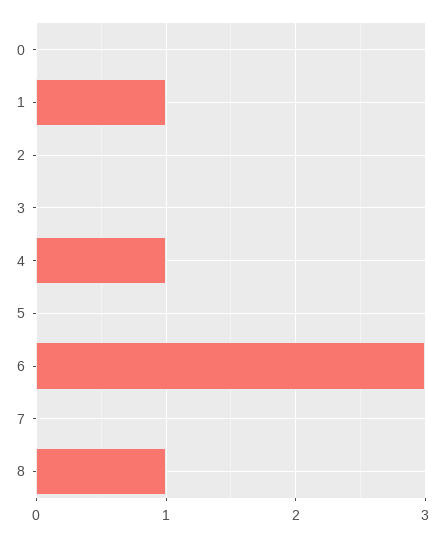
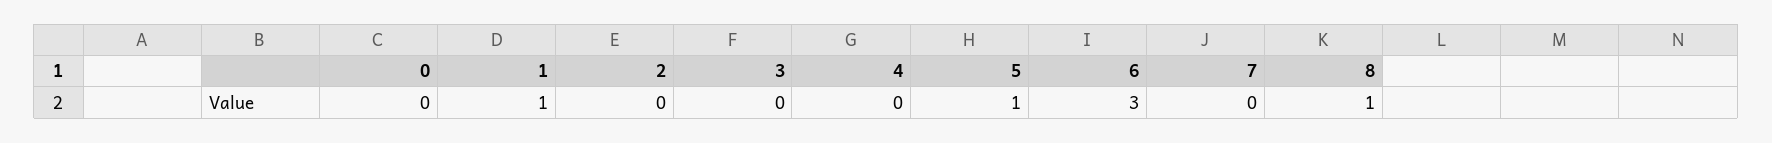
  {
    "0": 0,
    "1": 1,
    "2": 0,
    "3": 0,
-   "4": 1,
+   "4": 0,
-   "5": 0,
+   "5": 1,
    "6": 3,
    "7": 0,
    "8": 1
  }

